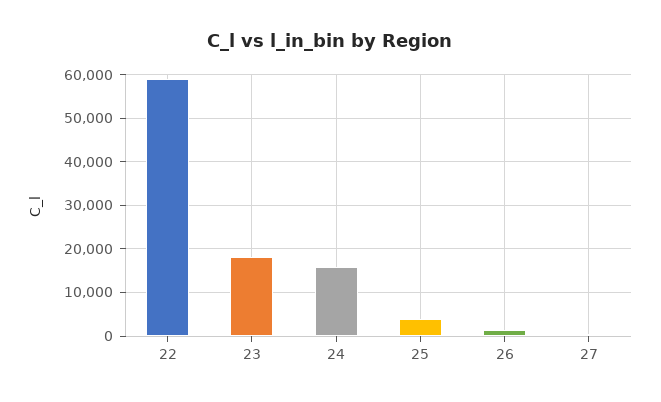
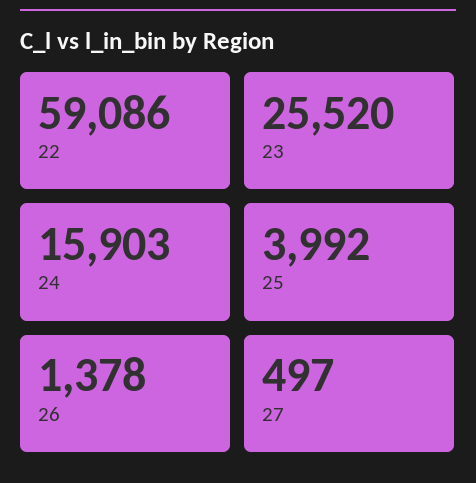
  {
    "22": 59086,
-   "23": 18000,
+   "23": 25520,
    "24": 15903,
    "25": 3992,
    "26": 1378,
    "27": 497
  }

